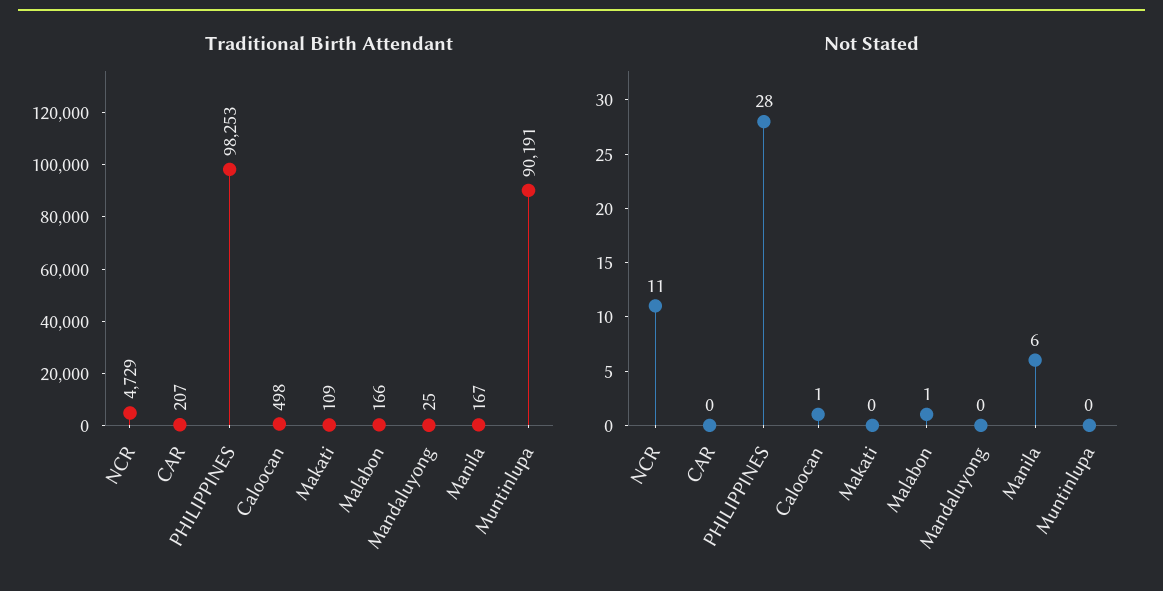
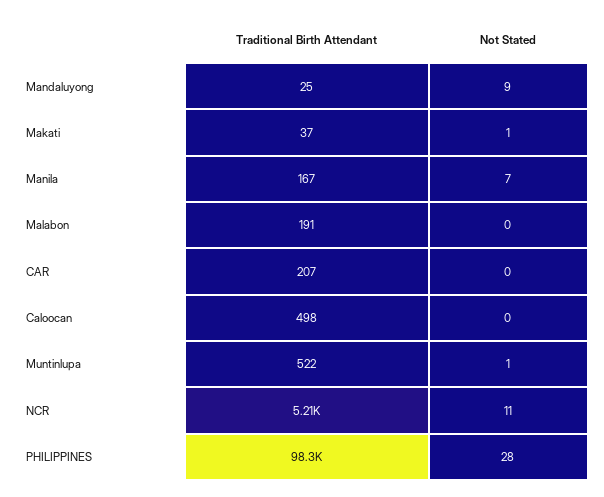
  {
    "Traditional Birth Attendant": {
-     "NCR": 4729,
+     "NCR": 5210,
      "CAR": 207,
      "PHILIPPINES": 98253,
      "Caloocan": 498,
-     "Makati": 109,
+     "Makati": 37,
-     "Malabon": 166,
+     "Malabon": 191,
      "Mandaluyong": 25,
      "Manila": 167,
-     "Muntinlupa": 90191
+     "Muntinlupa": 522
    },
    "Not Stated": {
      "NCR": 11,
      "CAR": 0,
      "PHILIPPINES": 28,
-     "Caloocan": 1,
+     "Caloocan": 0,
-     "Makati": 0,
+     "Makati": 1,
-     "Malabon": 1,
+     "Malabon": 0,
-     "Mandaluyong": 0,
+     "Mandaluyong": 9,
-     "Manila": 6,
+     "Manila": 7,
-     "Muntinlupa": 0
+     "Muntinlupa": 1
    }
  }

